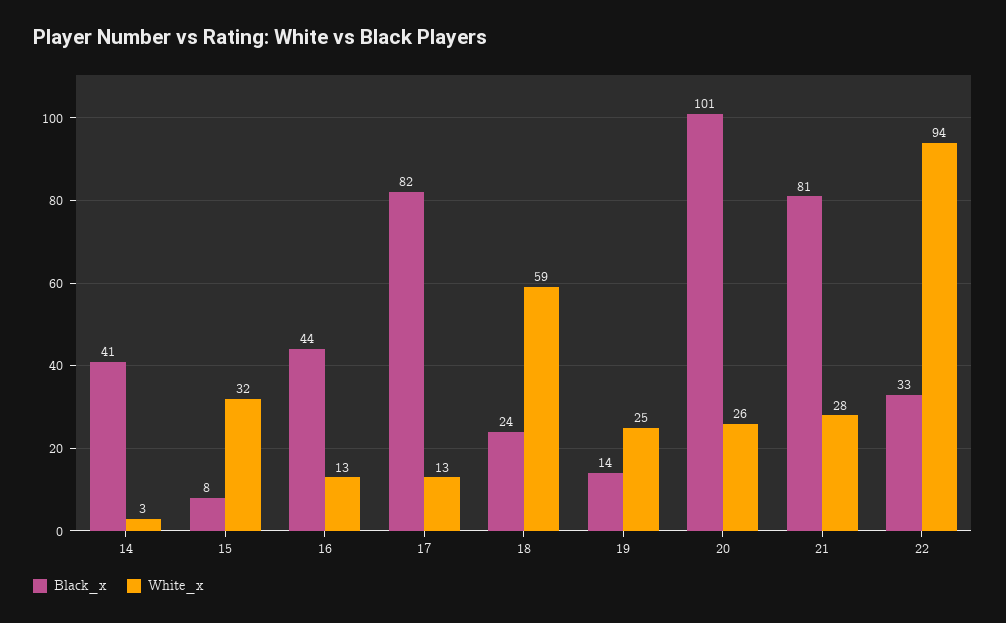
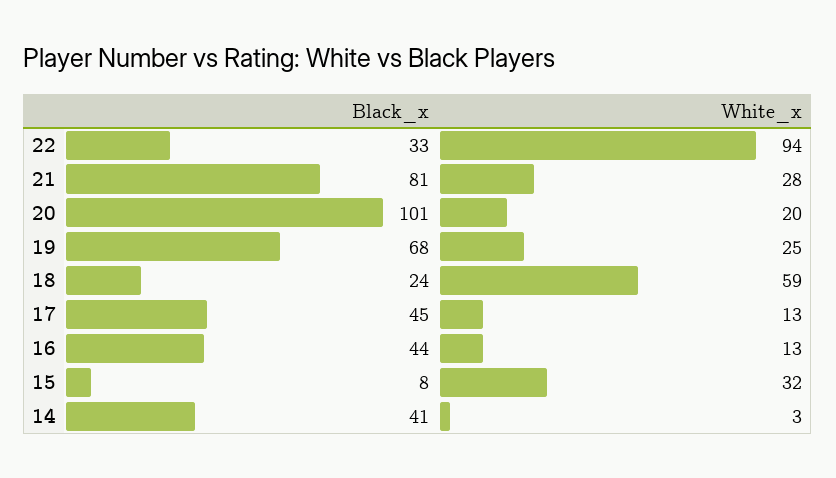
  {
    "Black_x": {
      "14": 41,
      "15": 8,
      "16": 44,
-     "17": 82,
+     "17": 45,
      "18": 24,
-     "19": 14,
+     "19": 68,
      "20": 101,
      "21": 81,
      "22": 33
    },
    "White_x": {
      "14": 3,
      "15": 32,
      "16": 13,
      "17": 13,
      "18": 59,
      "19": 25,
-     "20": 26,
+     "20": 20,
      "21": 28,
      "22": 94
    }
  }

